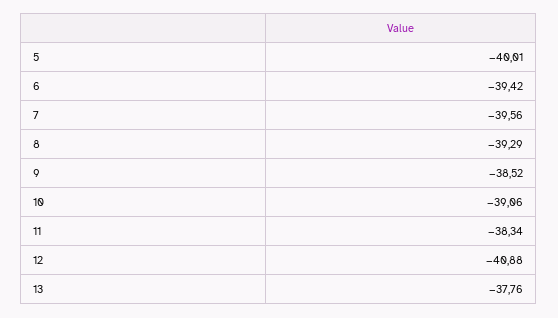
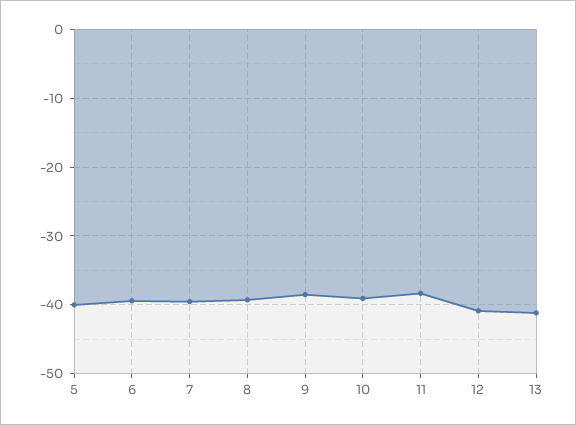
  {
    "5": -40.01,
    "6": -39.42,
    "7": -39.56,
    "8": -39.29,
    "9": -38.52,
    "10": -39.06,
    "11": -38.34,
    "12": -40.88,
-   "13": -37.76
+   "13": -41
  }

